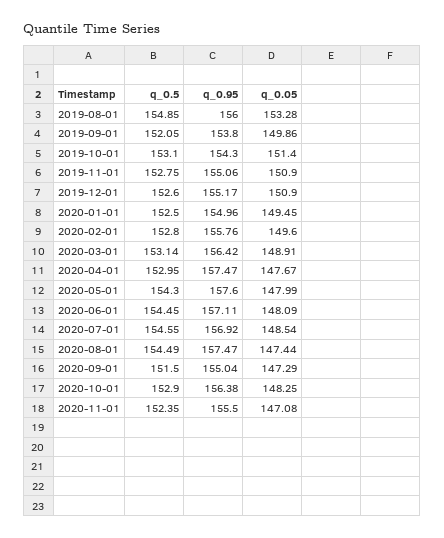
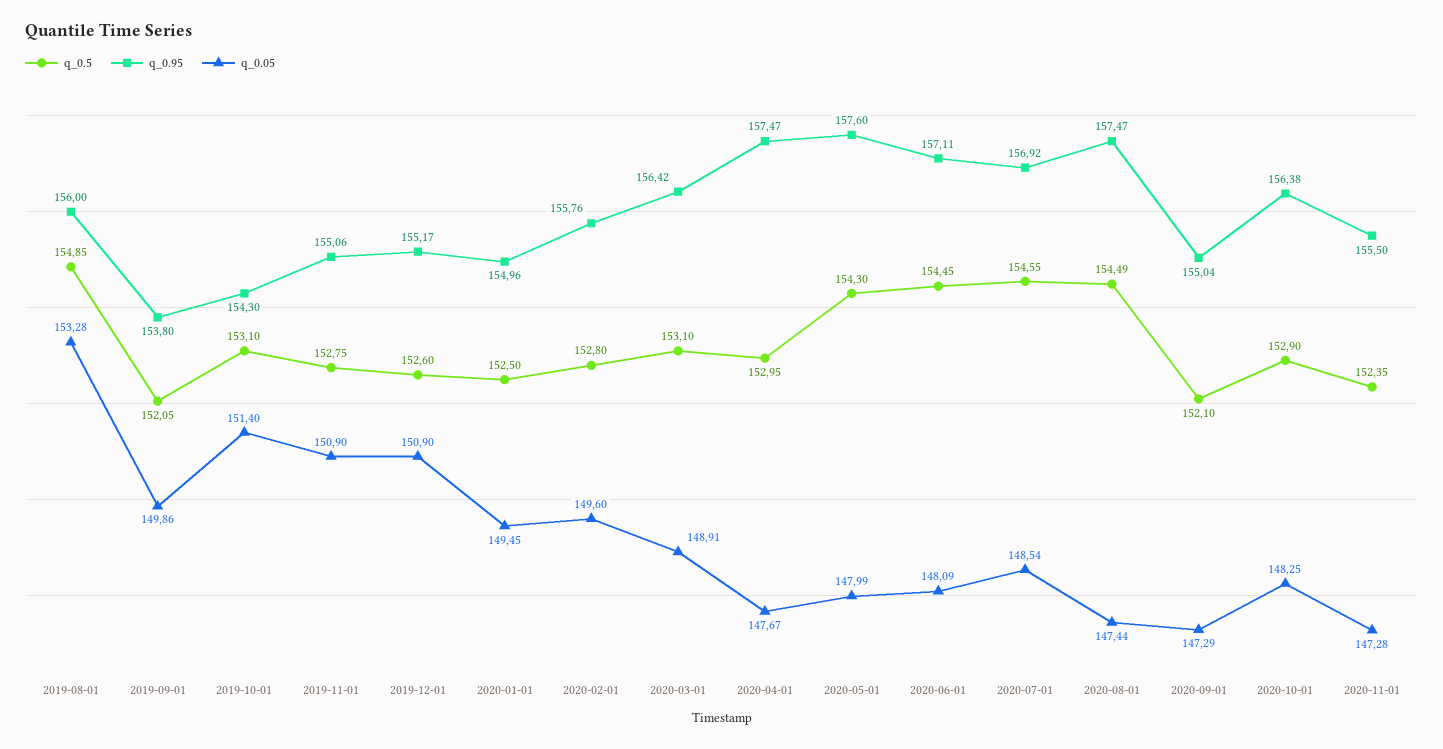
  {
    "q_0.5": {
      "2019-08-01": 154.85,
      "2019-09-01": 152.05,
      "2019-10-01": 153.1,
      "2019-11-01": 152.75,
      "2019-12-01": 152.6,
      "2020-01-01": 152.5,
      "2020-02-01": 152.8,
-     "2020-03-01": 153.14,
+     "2020-03-01": 153.1,
      "2020-04-01": 152.95,
      "2020-05-01": 154.3,
      "2020-06-01": 154.45,
      "2020-07-01": 154.55,
      "2020-08-01": 154.49,
-     "2020-09-01": 151.5,
+     "2020-09-01": 152.1,
      "2020-10-01": 152.9,
      "2020-11-01": 152.35
    },
    "q_0.95": {
      "2019-08-01": 156,
      "2019-09-01": 153.8,
      "2019-10-01": 154.3,
      "2019-11-01": 155.06,
      "2019-12-01": 155.17,
      "2020-01-01": 154.96,
      "2020-02-01": 155.76,
      "2020-03-01": 156.42,
      "2020-04-01": 157.47,
      "2020-05-01": 157.6,
      "2020-06-01": 157.11,
      "2020-07-01": 156.92,
      "2020-08-01": 157.47,
      "2020-09-01": 155.04,
      "2020-10-01": 156.38,
      "2020-11-01": 155.5
    },
    "q_0.05": {
      "2019-08-01": 153.28,
      "2019-09-01": 149.86,
      "2019-10-01": 151.4,
      "2019-11-01": 150.9,
      "2019-12-01": 150.9,
      "2020-01-01": 149.45,
      "2020-02-01": 149.6,
      "2020-03-01": 148.91,
      "2020-04-01": 147.67,
      "2020-05-01": 147.99,
      "2020-06-01": 148.09,
      "2020-07-01": 148.54,
      "2020-08-01": 147.44,
      "2020-09-01": 147.29,
      "2020-10-01": 148.25,
-     "2020-11-01": 147.08
+     "2020-11-01": 147.28
    }
  }

